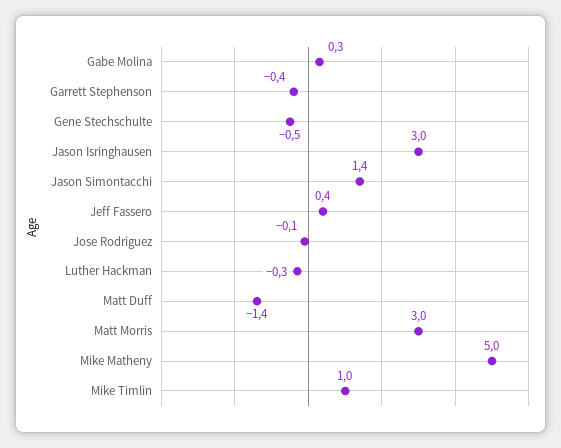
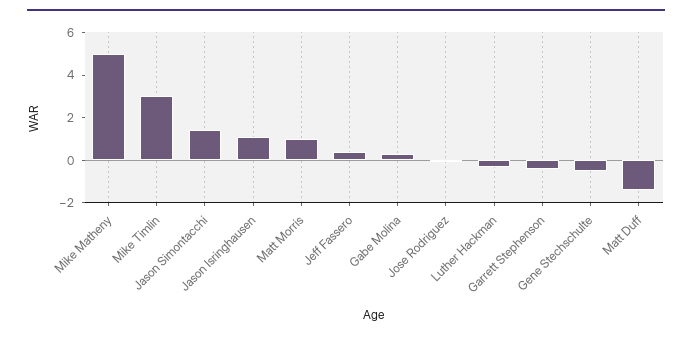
  {
    "Gabe Molina": 0.3,
    "Garrett Stephenson": -0.4,
    "Gene Stechschulte": -0.5,
-   "Jason Isringhausen": 3,
+   "Jason Isringhausen": 1,
    "Jason Simontacchi": 1.4,
    "Jeff Fassero": 0.4,
    "Jose Rodriguez": -0.1,
    "Luther Hackman": -0.3,
    "Matt Duff": -1.4,
-   "Matt Morris": 3,
+   "Matt Morris": 1,
    "Mike Matheny": 5,
-   "Mike Timlin": 1
+   "Mike Timlin": 3
  }

